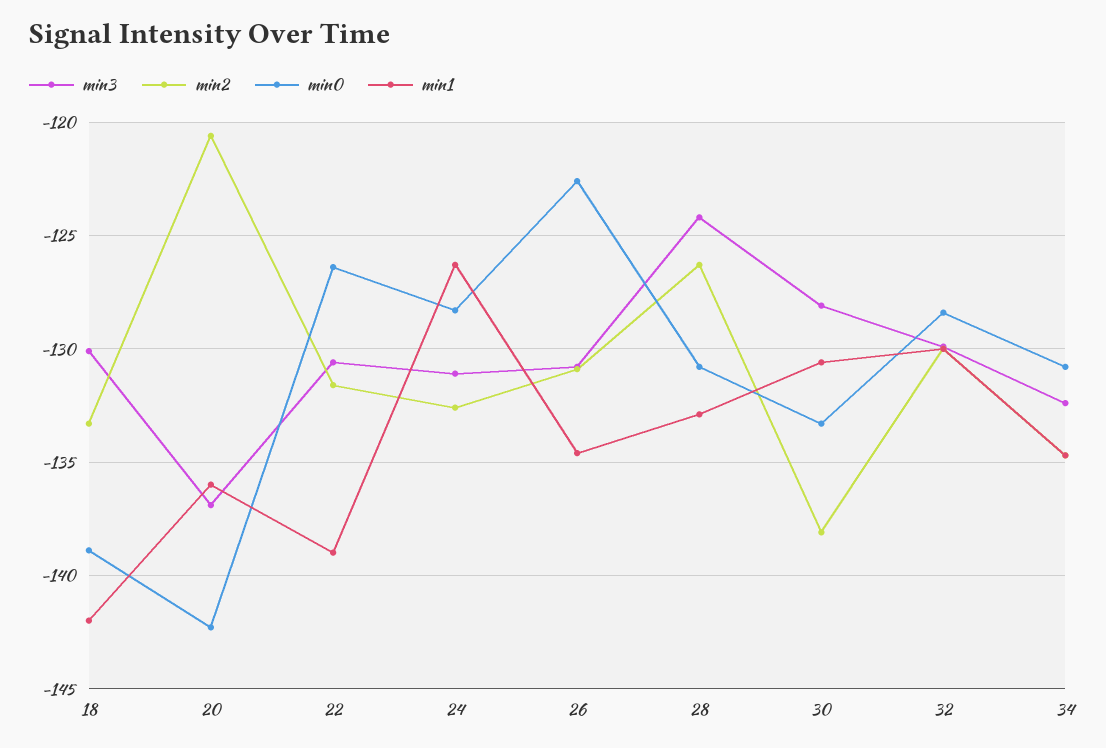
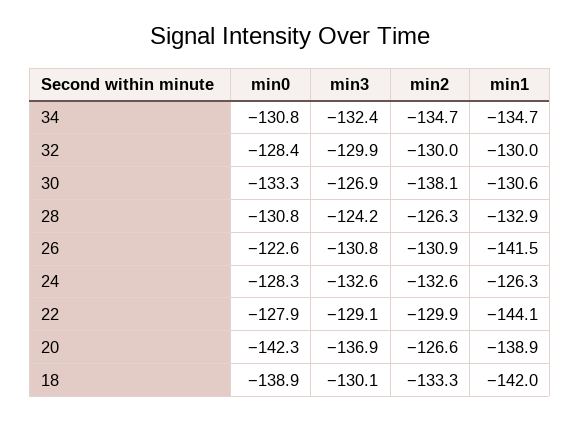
  {
    "min3": {
      "18": -130.1,
      "20": -136.9,
-     "22": -130.5,
+     "22": -129.1,
-     "24": -131,
+     "24": -132.6,
      "26": -130.8,
      "28": -124.2,
-     "30": -128,
+     "30": -126.9,
      "32": -129.9,
      "34": -132.4
    },
    "min2": {
      "18": -133.3,
-     "20": -120.5,
+     "20": -126.6,
-     "22": -131.5,
+     "22": -129.9,
      "24": -132.6,
      "26": -130.9,
      "28": -126.3,
      "30": -138.1,
      "32": -130,
      "34": -134.7
    },
    "min0": {
      "18": -138.9,
      "20": -142.3,
-     "22": -126.5,
+     "22": -127.9,
      "24": -128.3,
      "26": -122.6,
      "28": -130.8,
      "30": -133.3,
      "32": -128.4,
      "34": -130.8
    },
    "min1": {
      "18": -142,
-     "20": -136,
+     "20": -138.9,
-     "22": -139,
+     "22": -144.1,
      "24": -126.3,
-     "26": -134.5,
+     "26": -141.5,
      "28": -132.9,
      "30": -130.6,
      "32": -130,
      "34": -134.7
    }
  }

